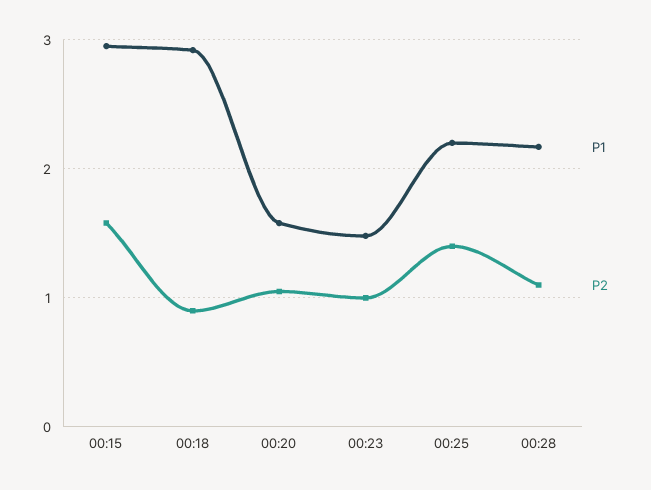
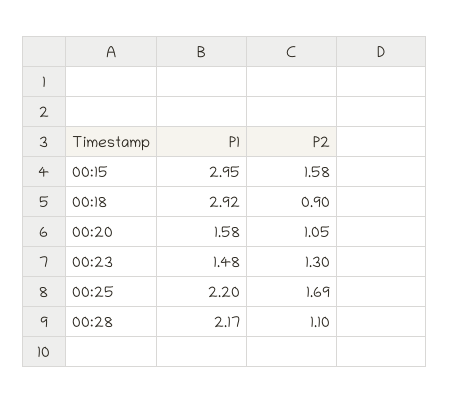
  {
    "P1": {
      "00:15": 2.95,
      "00:18": 2.92,
      "00:20": 1.58,
      "00:23": 1.48,
      "00:25": 2.2,
      "00:28": 2.17
    },
    "P2": {
      "00:15": 1.58,
      "00:18": 0.9,
      "00:20": 1.05,
-     "00:23": 1,
+     "00:23": 1.3,
-     "00:25": 1.4,
+     "00:25": 1.69,
      "00:28": 1.1
    }
  }

